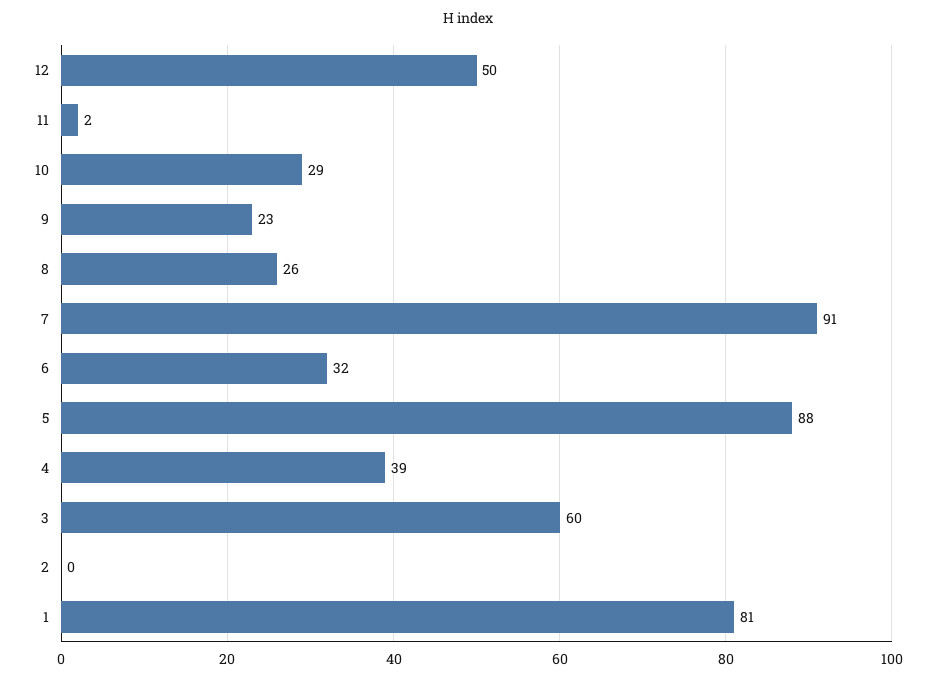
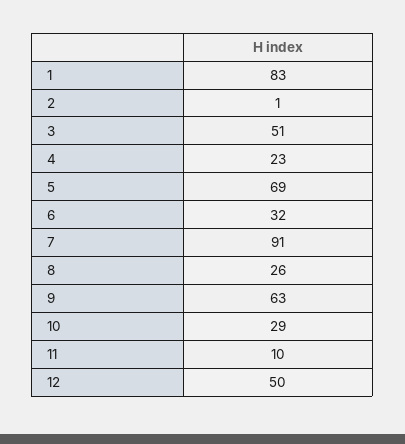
  {
    "12": 50,
-   "11": 2,
+   "11": 10,
    "10": 29,
-   "9": 23,
+   "9": 63,
    "8": 26,
    "7": 91,
    "6": 32,
-   "5": 88,
+   "5": 69,
-   "4": 39,
+   "4": 23,
-   "3": 60,
+   "3": 51,
-   "2": 0,
+   "2": 1,
-   "1": 81
+   "1": 83
  }

